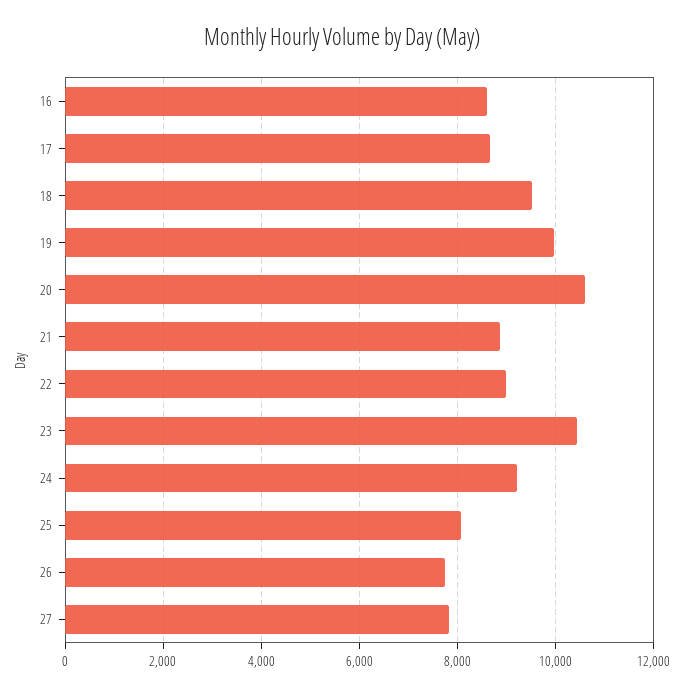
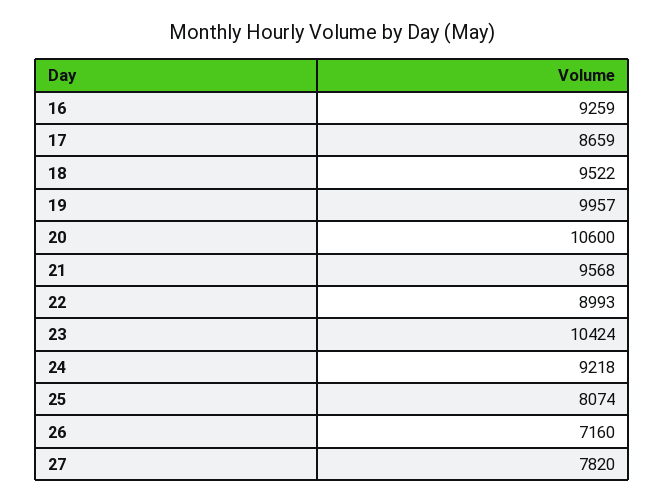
  {
-   "16": 8600,
+   "16": 9259,
    "17": 8659,
    "18": 9522,
    "19": 9957,
    "20": 10600,
-   "21": 8800,
+   "21": 9568,
    "22": 8993,
    "23": 10424,
    "24": 9218,
    "25": 8074,
-   "26": 7800,
+   "26": 7160,
    "27": 7820
  }

